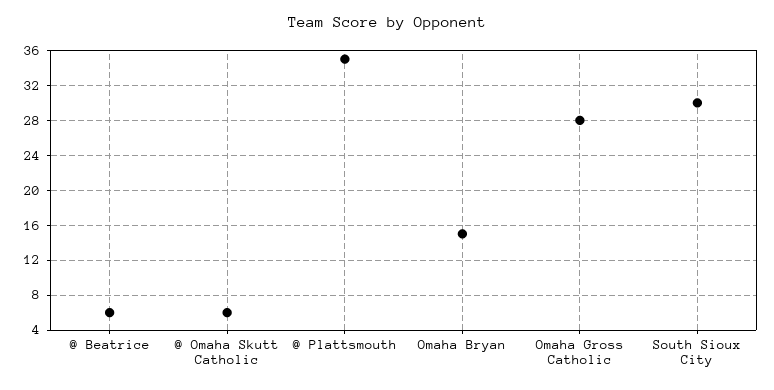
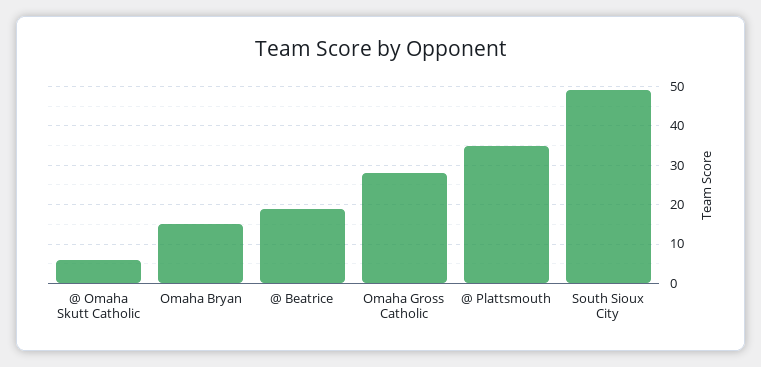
  {
-   "@ Beatrice": 6,
+   "@ Beatrice": 20,
    "@ Omaha Skutt Catholic": 6,
    "@ Plattsmouth": 35,
    "Omaha Bryan": 15,
    "Omaha Gross Catholic": 28,
-   "South Sioux City": 30
+   "South Sioux City": 50
  }

